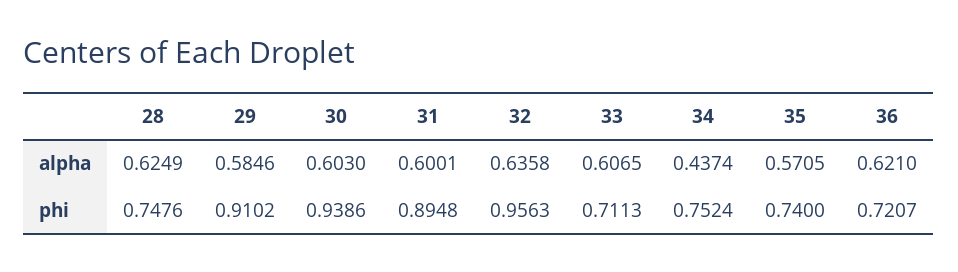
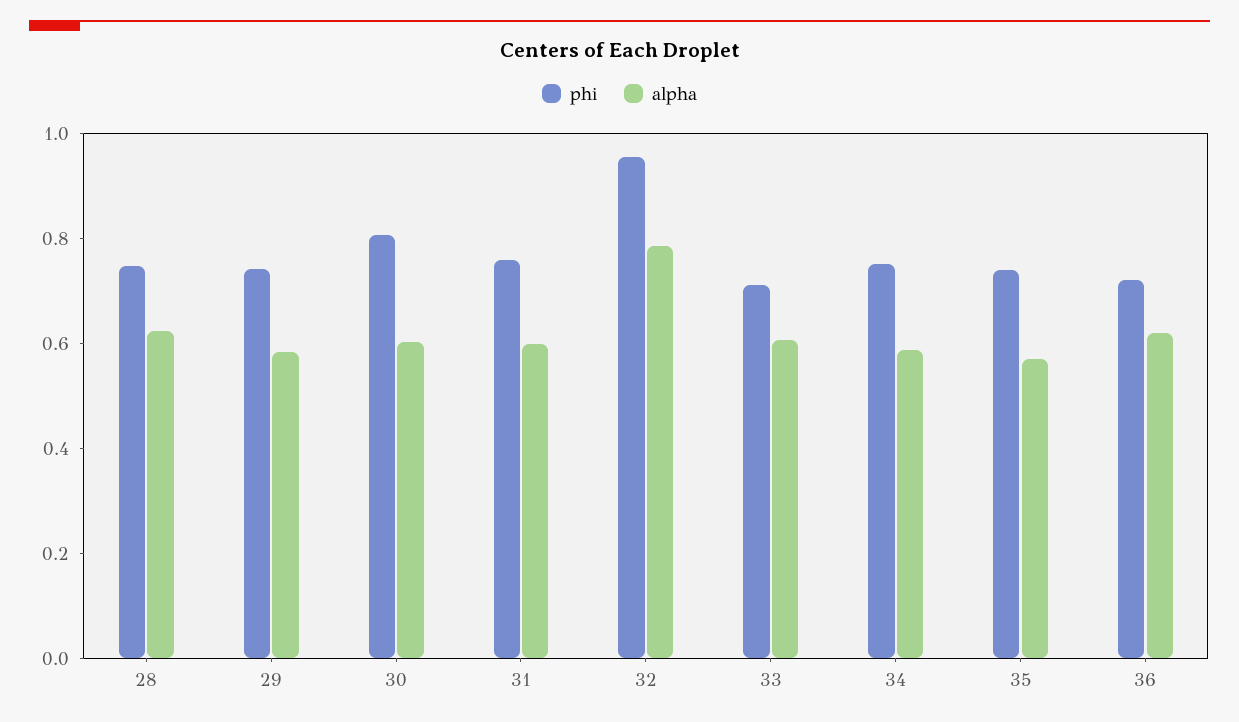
  {
    "alpha": {
      "28": 0.6249,
      "29": 0.5846,
      "30": 0.603,
      "31": 0.6001,
-     "32": 0.6358,
+     "32": 0.8,
      "33": 0.6065,
-     "34": 0.4374,
+     "34": 0.6,
      "35": 0.5705,
      "36": 0.621
    },
    "phi": {
      "28": 0.7476,
-     "29": 0.9102,
+     "29": 0.75,
-     "30": 0.9386,
+     "30": 0.8,
-     "31": 0.8948,
+     "31": 0.75,
      "32": 0.9563,
      "33": 0.7113,
      "34": 0.7524,
      "35": 0.74,
      "36": 0.7207
    }
  }

